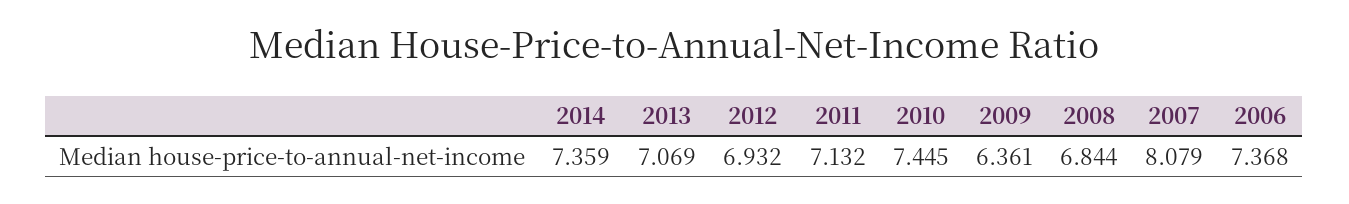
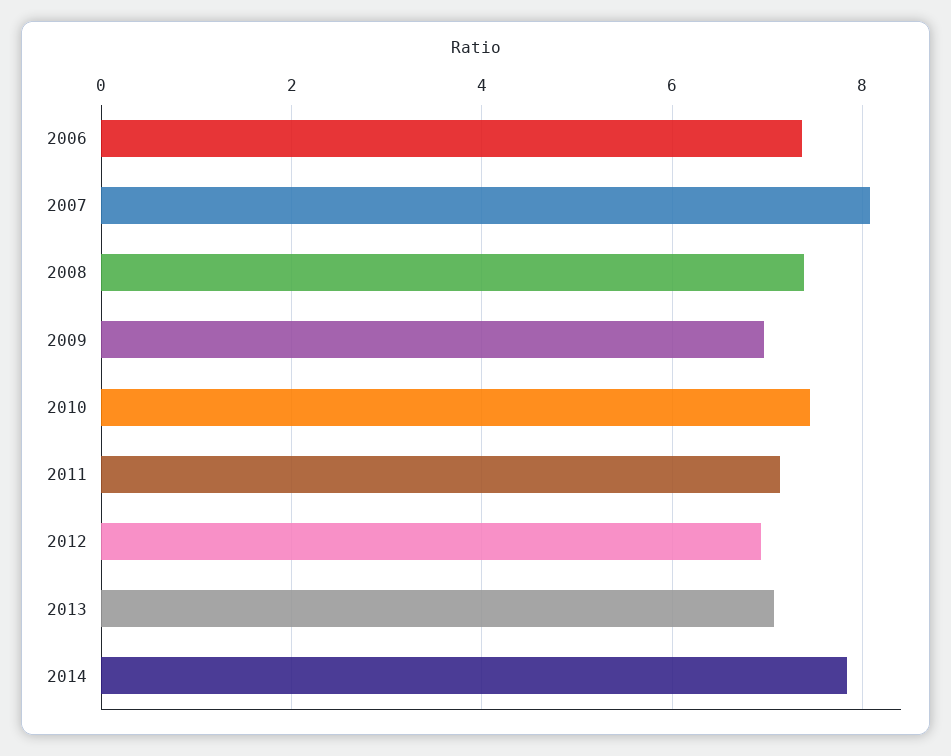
  {
-   "2014": 7.359,
+   "2014": 7.8,
    "2013": 7.069,
    "2012": 6.932,
    "2011": 7.132,
    "2010": 7.445,
-   "2009": 6.361,
+   "2009": 7,
-   "2008": 6.844,
+   "2008": 7.4,
    "2007": 8.079,
    "2006": 7.368
  }

